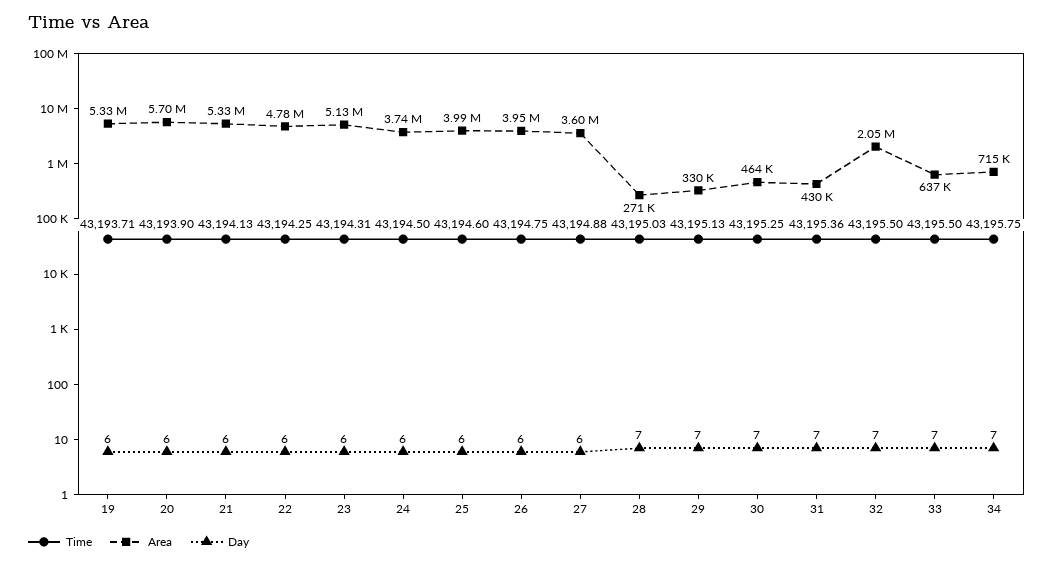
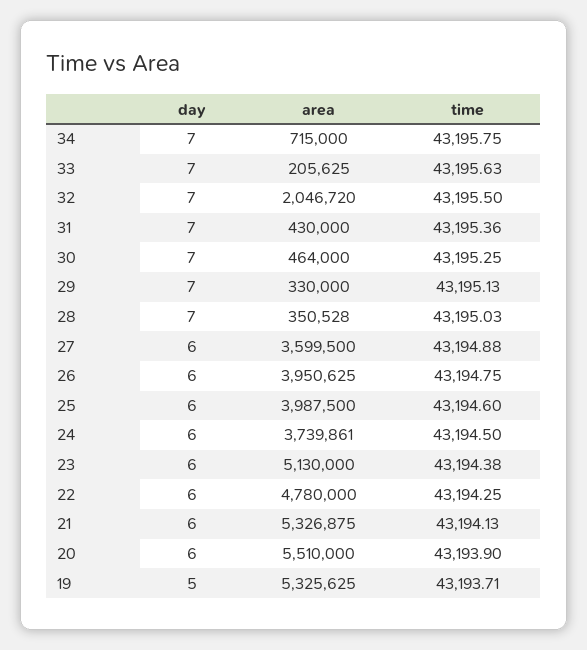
  {
    "Time": {
      "19": 43193.71,
      "20": 43193.9,
      "21": 43194.13,
      "22": 43194.25,
-     "23": 43194.31,
+     "23": 43194.38,
      "24": 43194.5,
      "25": 43194.6,
      "26": 43194.75,
      "27": 43194.88,
      "28": 43195.03,
      "29": 43195.13,
      "30": 43195.25,
      "31": 43195.36,
      "32": 43195.5,
-     "33": 43195.5,
+     "33": 43195.63,
      "34": 43195.75
    },
    "Area": {
      "19": 5325625,
-     "20": 5700000,
+     "20": 5510000,
      "21": 5326875,
      "22": 4780000,
      "23": 5130000,
      "24": 3739861,
      "25": 3987500,
      "26": 3950625,
      "27": 3599500,
-     "28": 271000,
+     "28": 350528,
      "29": 330000,
      "30": 464000,
      "31": 430000,
      "32": 2046720,
-     "33": 637000,
+     "33": 205625,
      "34": 715000
    },
    "Day": {
-     "19": 6,
+     "19": 5,
      "20": 6,
      "21": 6,
      "22": 6,
      "23": 6,
      "24": 6,
      "25": 6,
      "26": 6,
      "27": 6,
      "28": 7,
      "29": 7,
      "30": 7,
      "31": 7,
      "32": 7,
      "33": 7,
      "34": 7
    }
  }

